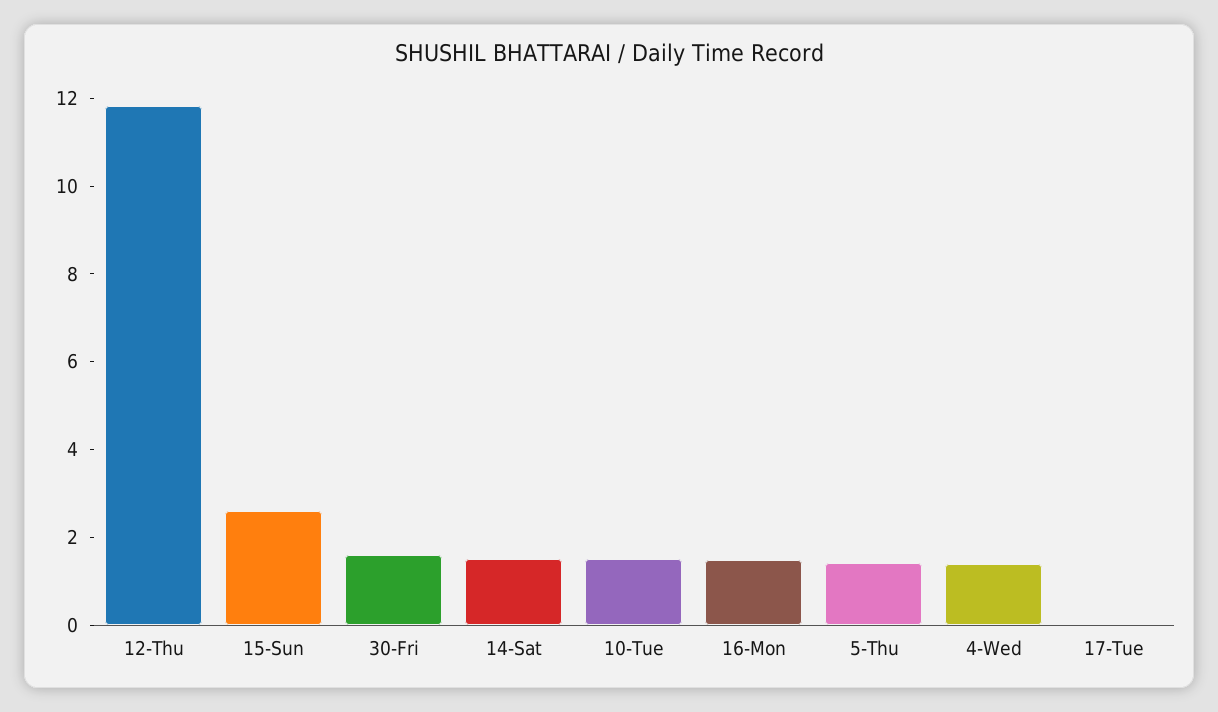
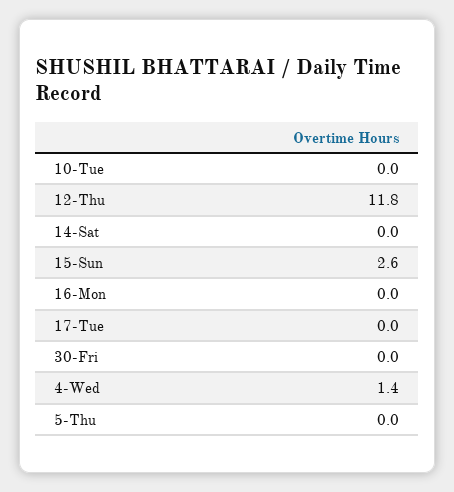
  {
    "12-Thu": 11.8,
    "15-Sun": 2.6,
-   "30-Fri": 1.5,
+   "30-Fri": 0,
-   "14-Sat": 1.5,
+   "14-Sat": 0,
-   "10-Tue": 1.5,
+   "10-Tue": 0,
-   "16-Mon": 1.5,
+   "16-Mon": 0,
-   "5-Thu": 1.5,
+   "5-Thu": 0,
    "4-Wed": 1.4,
    "17-Tue": 0
  }

